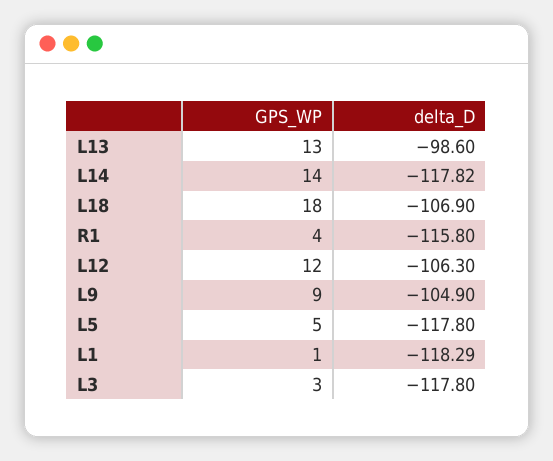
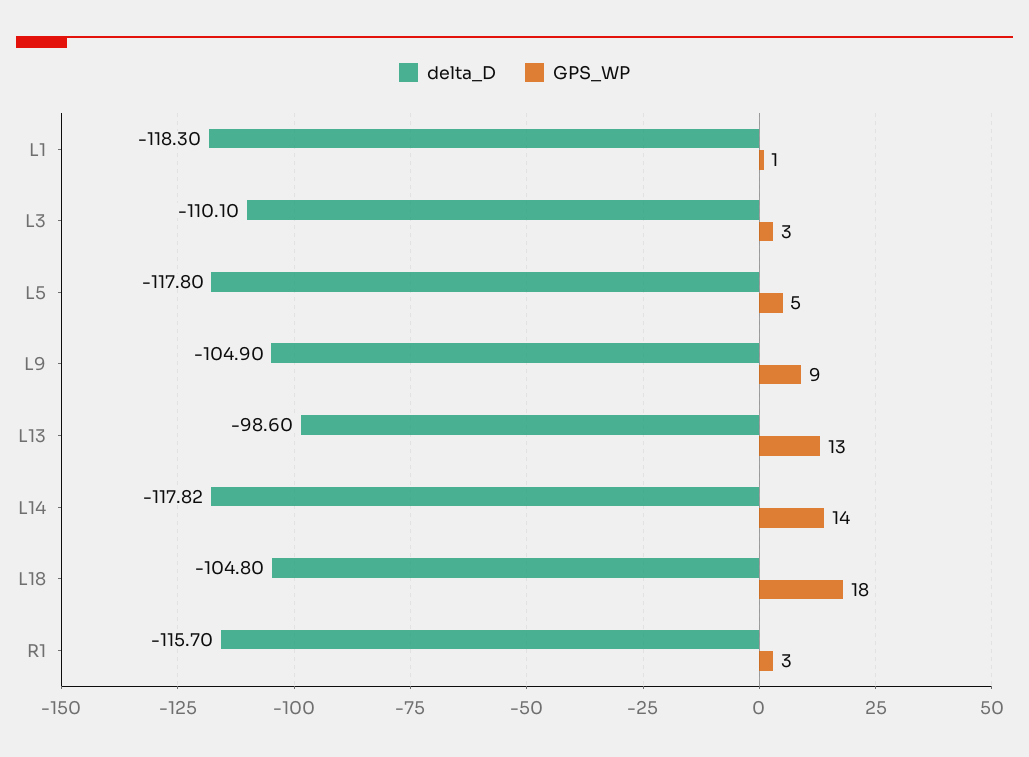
  {
    "GPS_WP": {
      "L13": 13,
      "L14": 14,
      "L18": 18,
-     "R1": 4,
+     "R1": 3,
-     "L12": 12,
      "L9": 9,
      "L5": 5,
      "L1": 1,
      "L3": 3
    },
    "delta_D": {
      "L13": -98.6,
      "L14": -117.82,
-     "L18": -106.9,
+     "L18": -104.8,
-     "R1": -115.8,
+     "R1": -115.7,
-     "L12": -106.3,
      "L9": -104.9,
      "L5": -117.8,
-     "L1": -118.29,
+     "L1": -118.3,
-     "L3": -117.8
+     "L3": -110.1
    }
  }

